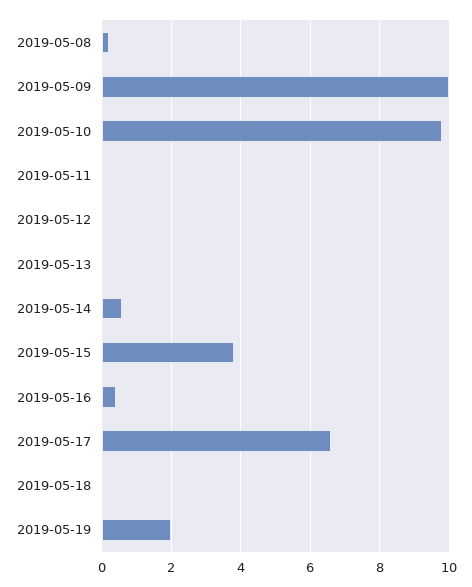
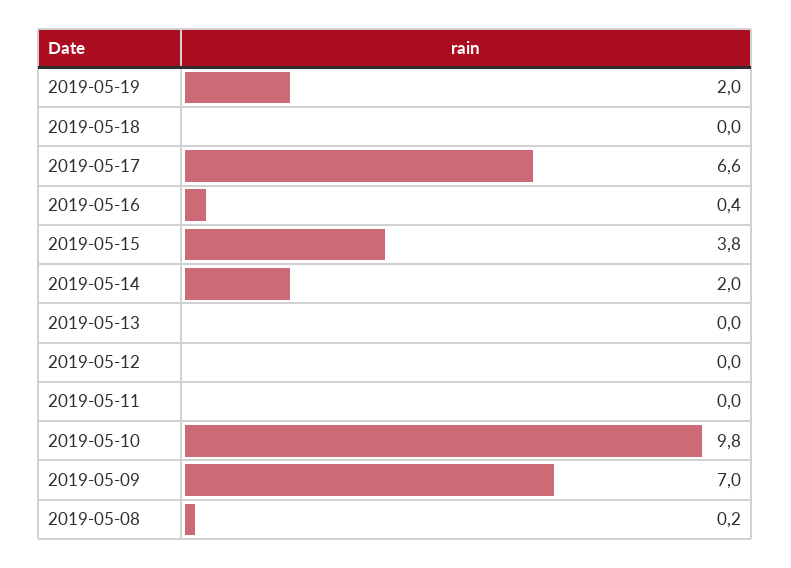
  {
    "2019-05-08": 0.2,
-   "2019-05-09": 10,
+   "2019-05-09": 7,
    "2019-05-10": 9.8,
    "2019-05-11": 0,
    "2019-05-12": 0,
    "2019-05-13": 0,
-   "2019-05-14": 0.5,
+   "2019-05-14": 2,
    "2019-05-15": 3.8,
    "2019-05-16": 0.4,
    "2019-05-17": 6.6,
    "2019-05-18": 0,
    "2019-05-19": 2
  }

